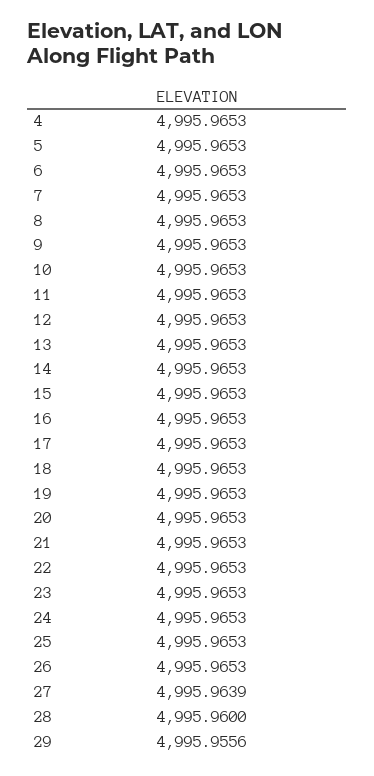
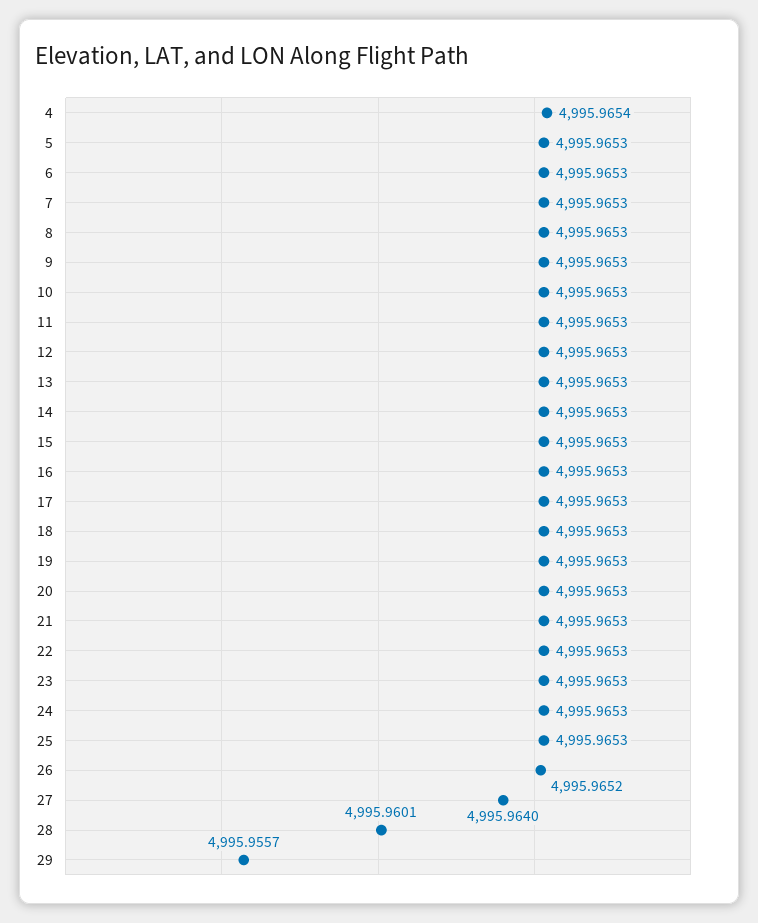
  {
-   "4": 4995.9653,
+   "4": 4995.9654,
    "5": 4995.9653,
    "6": 4995.9653,
    "7": 4995.9653,
    "8": 4995.9653,
    "9": 4995.9653,
    "10": 4995.9653,
    "11": 4995.9653,
    "12": 4995.9653,
    "13": 4995.9653,
    "14": 4995.9653,
    "15": 4995.9653,
    "16": 4995.9653,
    "17": 4995.9653,
    "18": 4995.9653,
    "19": 4995.9653,
    "20": 4995.9653,
    "21": 4995.9653,
    "22": 4995.9653,
    "23": 4995.9653,
    "24": 4995.9653,
    "25": 4995.9653,
-   "26": 4995.9653,
+   "26": 4995.9652,
-   "27": 4995.9639,
+   "27": 4995.964,
-   "28": 4995.96,
+   "28": 4995.9601,
-   "29": 4995.9556
+   "29": 4995.9557
  }

